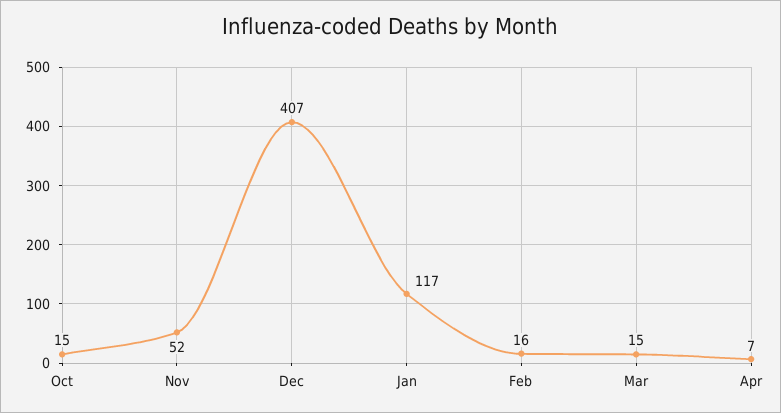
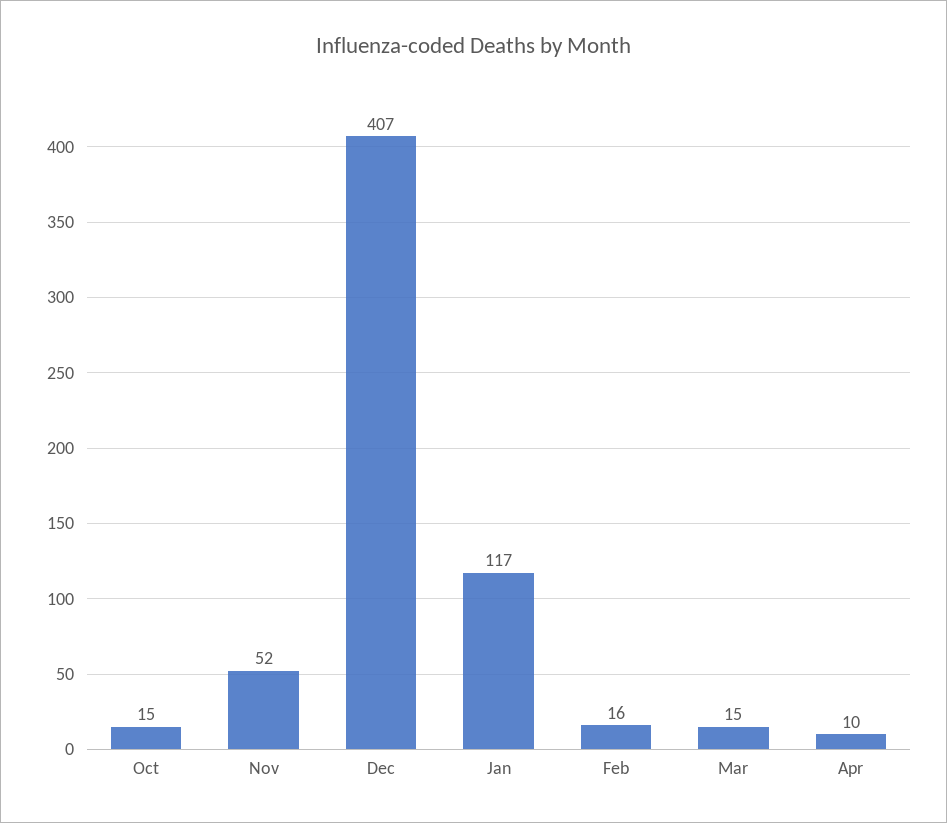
  {
    "Oct": 15,
    "Nov": 52,
    "Dec": 407,
    "Jan": 117,
    "Feb": 16,
    "Mar": 15,
-   "Apr": 7
+   "Apr": 10
  }

